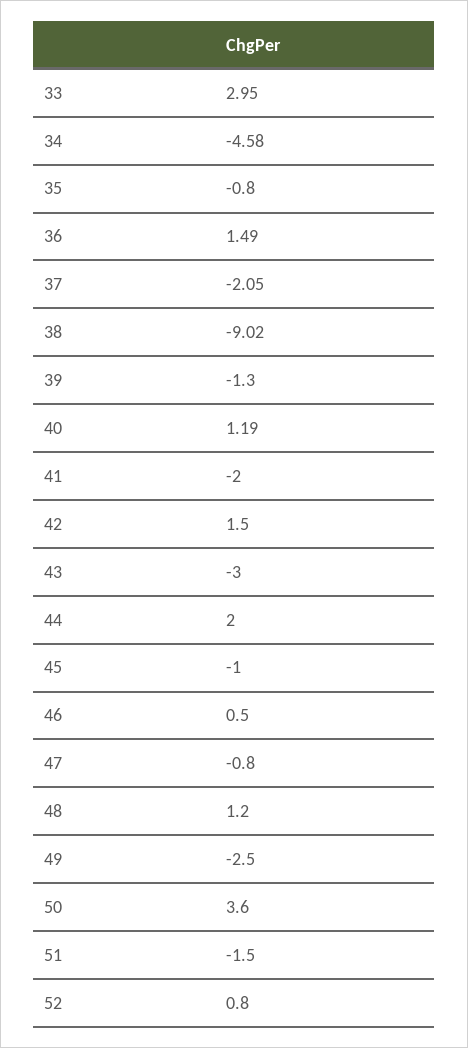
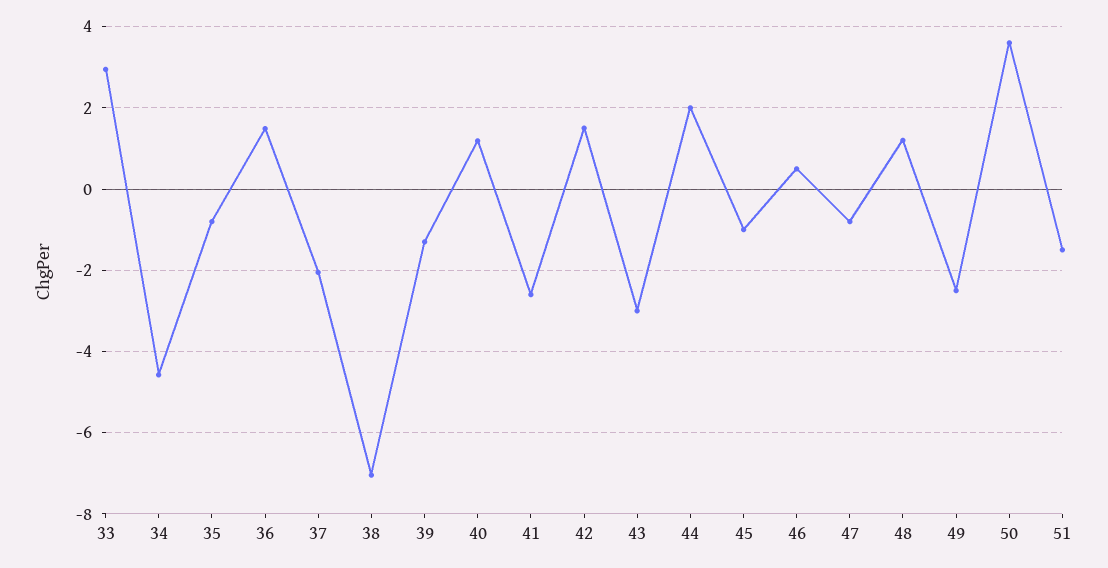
  {
    "33": 2.95,
    "34": -4.58,
    "35": -0.8,
    "36": 1.49,
    "37": -2.05,
-   "38": -9.02,
+   "38": -7,
    "39": -1.3,
    "40": 1.19,
-   "41": -2,
+   "41": -2.6,
    "42": 1.5,
    "43": -3,
    "44": 2,
    "45": -1,
    "46": 0.5,
    "47": -0.8,
    "48": 1.2,
    "49": -2.5,
    "50": 3.6,
-   "51": -1.5,
+   "51": -1.5
-   "52": 0.8
  }

